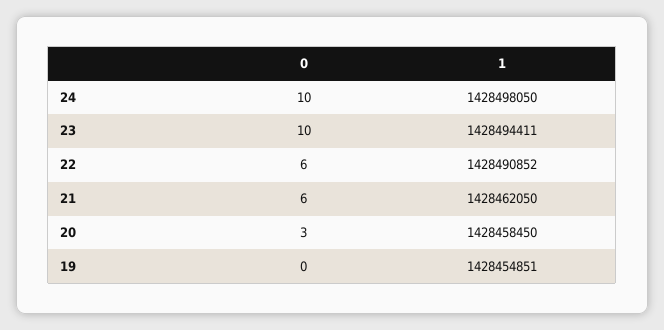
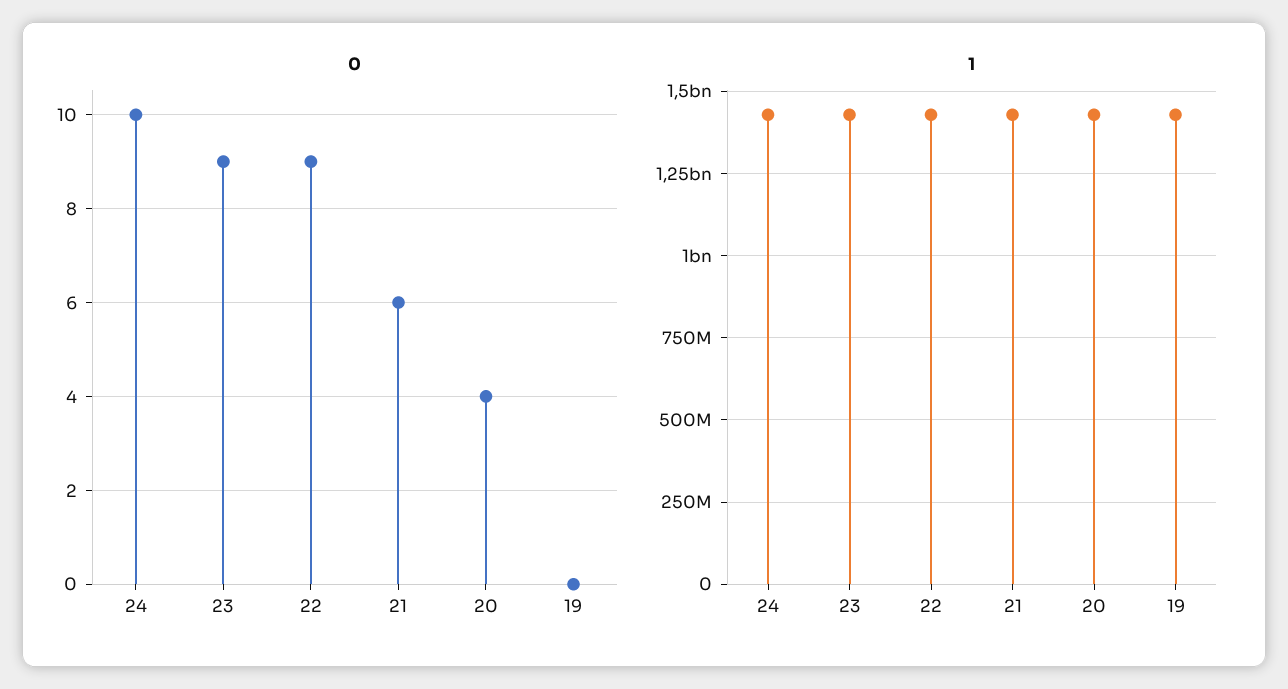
  {
    "0": {
      "24": 10,
-     "23": 10,
+     "23": 9,
-     "22": 6,
+     "22": 9,
      "21": 6,
-     "20": 3,
+     "20": 4,
      "19": 0
    },
    "1": {
      "24": 1428498050,
      "23": 1428494411,
      "22": 1428490852,
      "21": 1428462050,
      "20": 1428458450,
      "19": 1428454851
    }
  }

